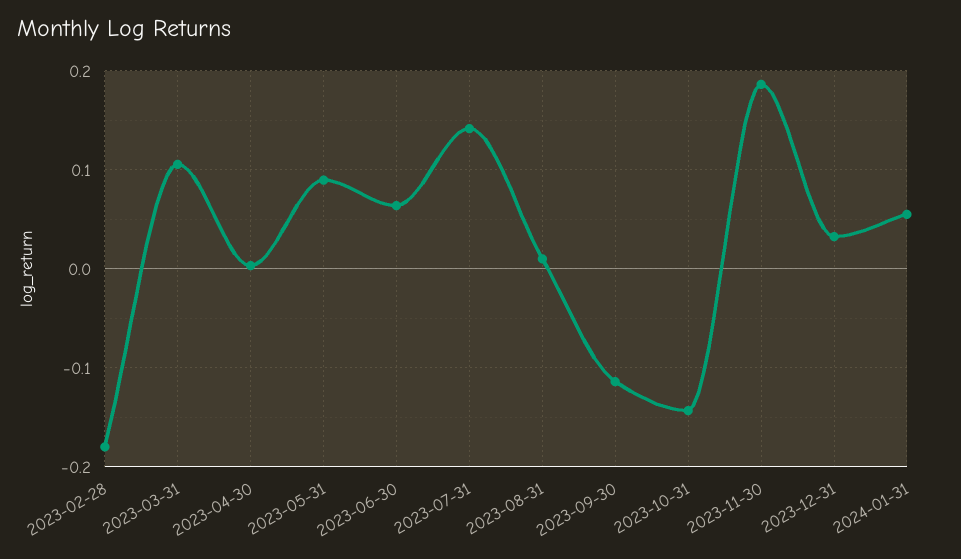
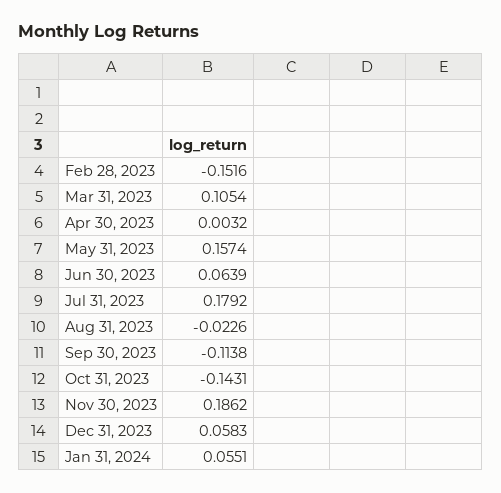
  {
-   "2023-02-28": -0.18,
+   "2023-02-28": -0.1516,
    "2023-03-31": 0.1054,
    "2023-04-30": 0.0032,
-   "2023-05-31": 0.09,
+   "2023-05-31": 0.1574,
    "2023-06-30": 0.0639,
-   "2023-07-31": 0.14,
+   "2023-07-31": 0.1792,
-   "2023-08-31": 0.01,
+   "2023-08-31": -0.0226,
    "2023-09-30": -0.1138,
    "2023-10-31": -0.1431,
    "2023-11-30": 0.1862,
-   "2023-12-31": 0.03,
+   "2023-12-31": 0.0583,
    "2024-01-31": 0.0551
  }

